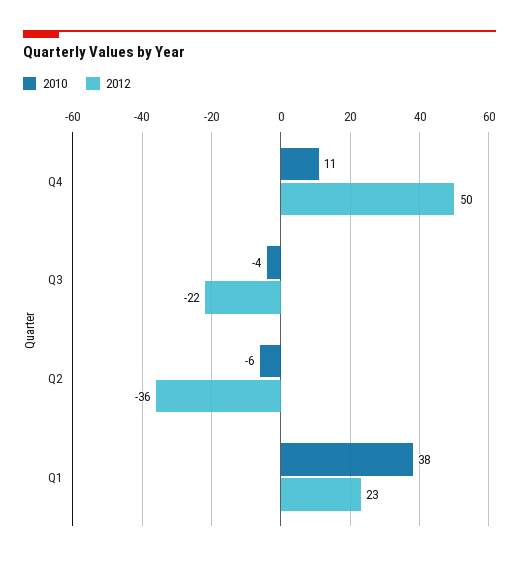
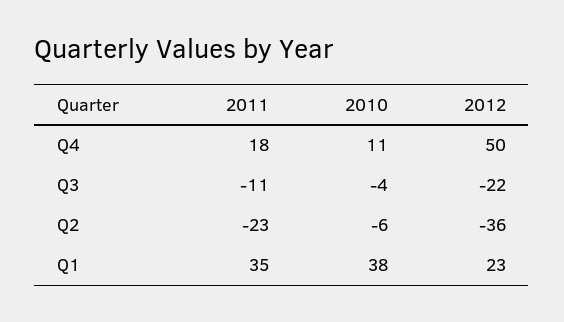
  {
    "2010": {
      "Q4": 11,
      "Q3": -4,
      "Q2": -6,
      "Q1": 38
    },
    "2012": {
      "Q4": 50,
      "Q3": -22,
      "Q2": -36,
      "Q1": 23
-   }
+   },
+   "2011": {
+     "Q4": 18,
+     "Q3": -11,
+     "Q2": -23,
+     "Q1": 35
+   }
  }

